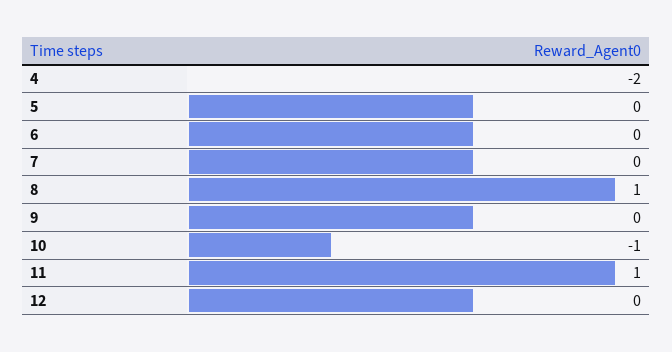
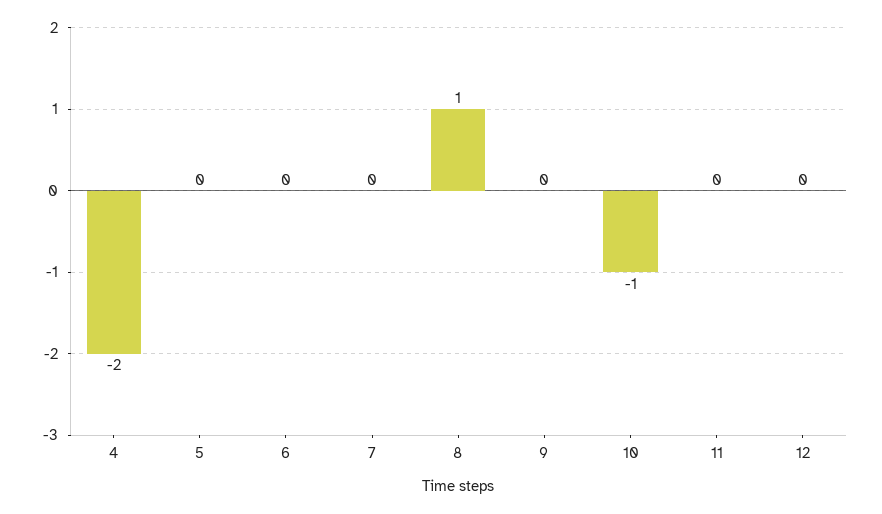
  {
    "4": -2,
    "5": 0,
    "6": 0,
    "7": 0,
    "8": 1,
    "9": 0,
    "10": -1,
-   "11": 1,
+   "11": 0,
    "12": 0
  }

